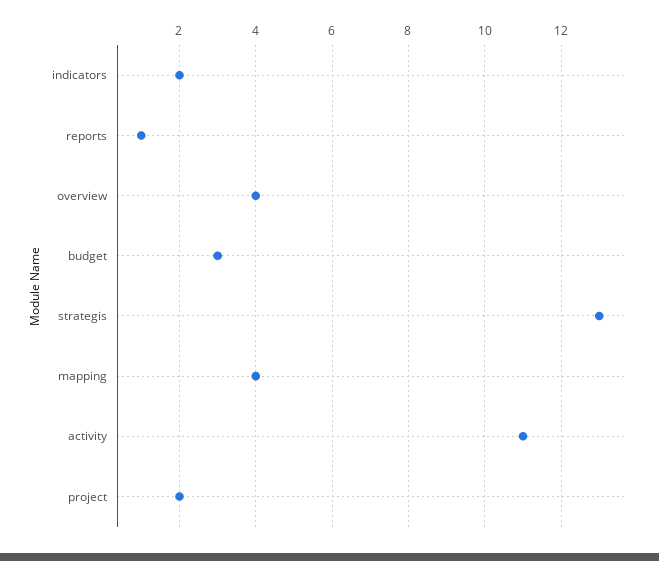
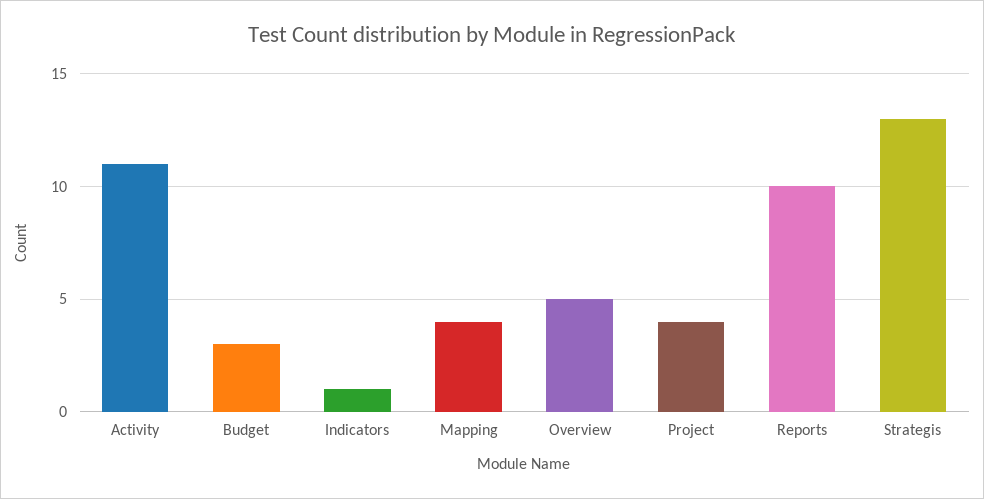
  {
-   "indicators": 2,
+   "indicators": 1,
-   "reports": 1,
+   "reports": 10,
-   "overview": 4,
+   "overview": 5,
    "budget": 3,
    "strategis": 13,
    "mapping": 4,
    "activity": 11,
-   "project": 2
+   "project": 4
  }

